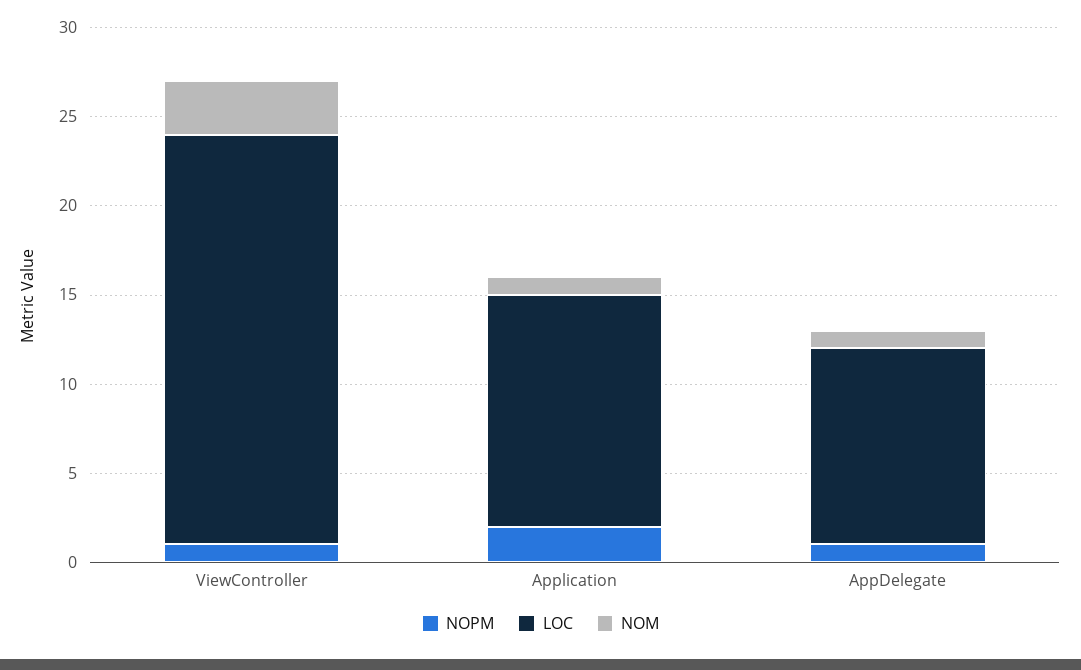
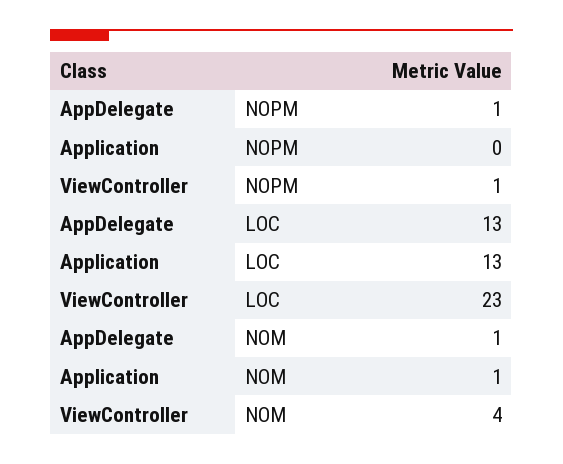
  {
    "NOPM": {
      "ViewController": 1,
-     "Application": 2,
+     "Application": 0,
      "AppDelegate": 1
    },
    "LOC": {
      "ViewController": 23,
      "Application": 13,
-     "AppDelegate": 11
+     "AppDelegate": 13
    },
    "NOM": {
-     "ViewController": 3,
+     "ViewController": 4,
      "Application": 1,
      "AppDelegate": 1
    }
  }

